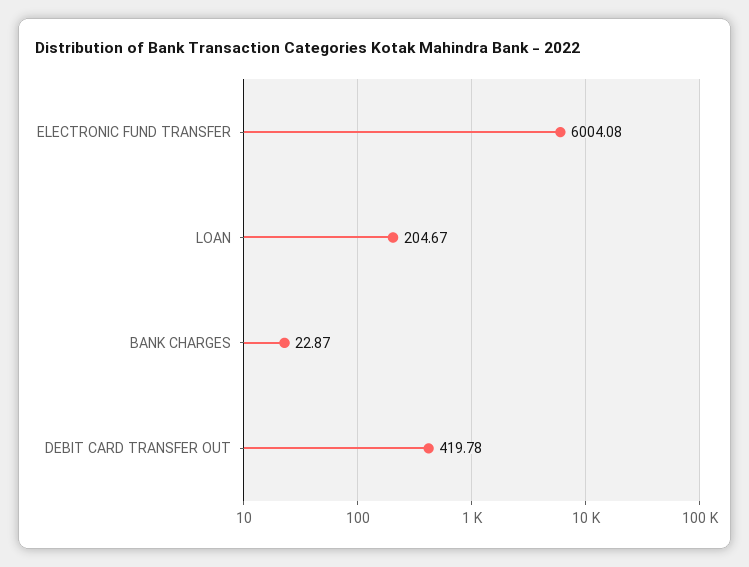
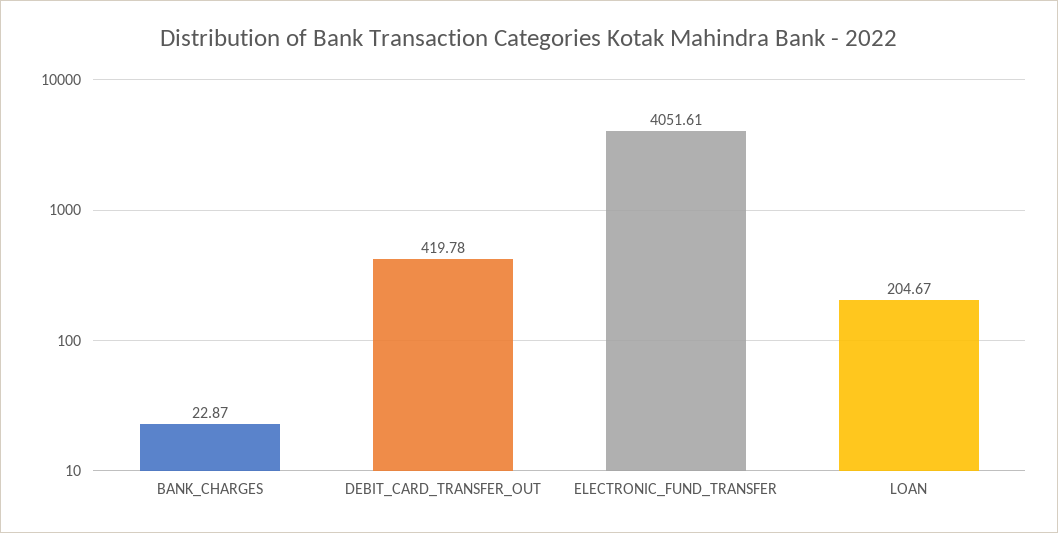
  {
-   "ELECTRONIC FUND TRANSFER": 6004.08,
+   "ELECTRONIC FUND TRANSFER": 4051.61,
    "LOAN": 204.67,
    "BANK CHARGES": 22.87,
    "DEBIT CARD TRANSFER OUT": 419.78
  }

